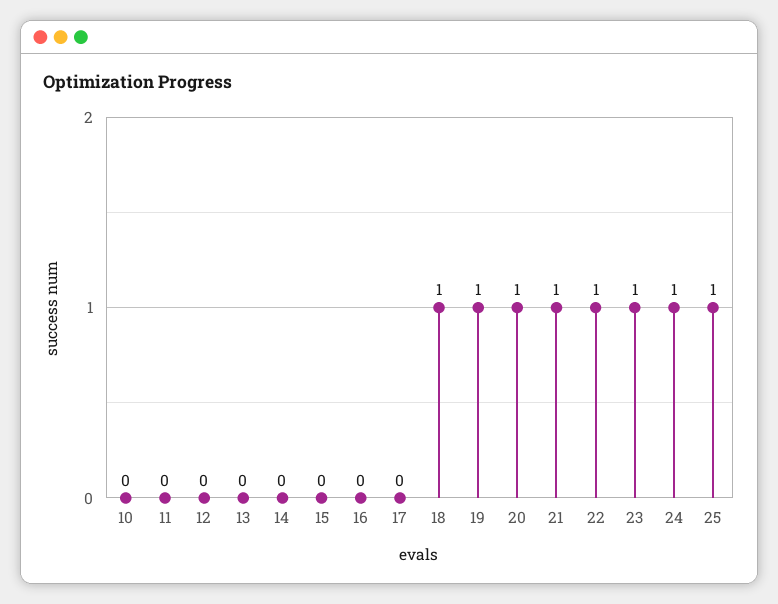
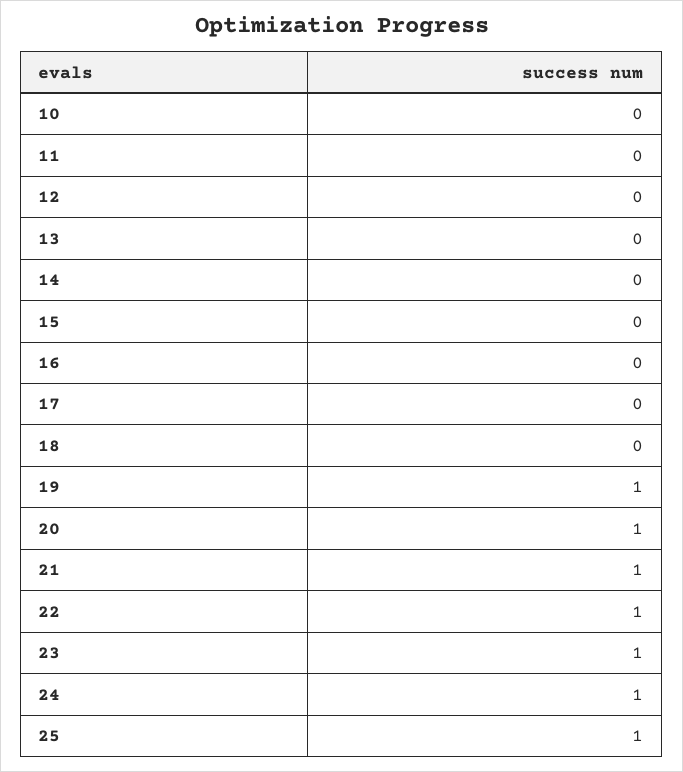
  {
    "10": 0,
    "11": 0,
    "12": 0,
    "13": 0,
    "14": 0,
    "15": 0,
    "16": 0,
    "17": 0,
-   "18": 1,
+   "18": 0,
    "19": 1,
    "20": 1,
    "21": 1,
    "22": 1,
    "23": 1,
    "24": 1,
    "25": 1
  }

